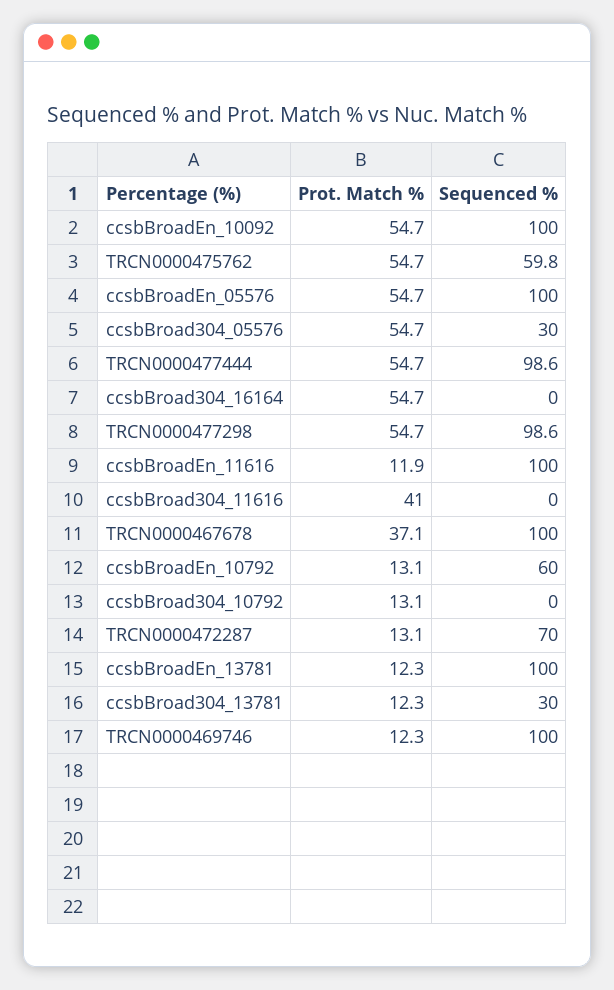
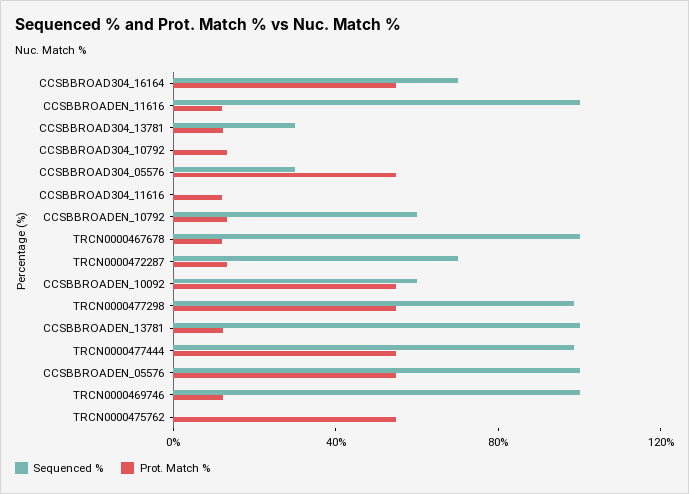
  {
    "Prot. Match %": {
      "ccsbBroadEn_10092": 54.7,
      "TRCN0000475762": 54.7,
      "ccsbBroadEn_05576": 54.7,
      "ccsbBroad304_05576": 54.7,
      "TRCN0000477444": 54.7,
      "ccsbBroad304_16164": 54.7,
      "TRCN0000477298": 54.7,
      "ccsbBroadEn_11616": 11.9,
-     "ccsbBroad304_11616": 41,
+     "ccsbBroad304_11616": 10,
-     "TRCN0000467678": 37.1,
+     "TRCN0000467678": 10,
      "ccsbBroadEn_10792": 13.1,
      "ccsbBroad304_10792": 13.1,
      "TRCN0000472287": 13.1,
      "ccsbBroadEn_13781": 12.3,
      "ccsbBroad304_13781": 12.3,
      "TRCN0000469746": 12.3
    },
    "Sequenced %": {
-     "ccsbBroadEn_10092": 100,
+     "ccsbBroadEn_10092": 60,
-     "TRCN0000475762": 59.8,
+     "TRCN0000475762": 0,
      "ccsbBroadEn_05576": 100,
      "ccsbBroad304_05576": 30,
      "TRCN0000477444": 98.6,
-     "ccsbBroad304_16164": 0,
+     "ccsbBroad304_16164": 70,
      "TRCN0000477298": 98.6,
      "ccsbBroadEn_11616": 100,
      "ccsbBroad304_11616": 0,
      "TRCN0000467678": 100,
      "ccsbBroadEn_10792": 60,
      "ccsbBroad304_10792": 0,
      "TRCN0000472287": 70,
      "ccsbBroadEn_13781": 100,
      "ccsbBroad304_13781": 30,
      "TRCN0000469746": 100
    }
  }

